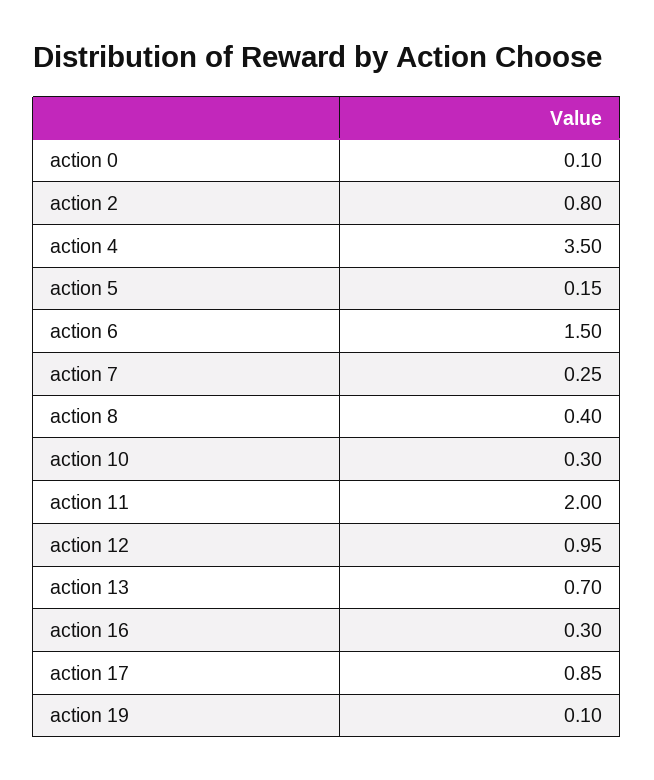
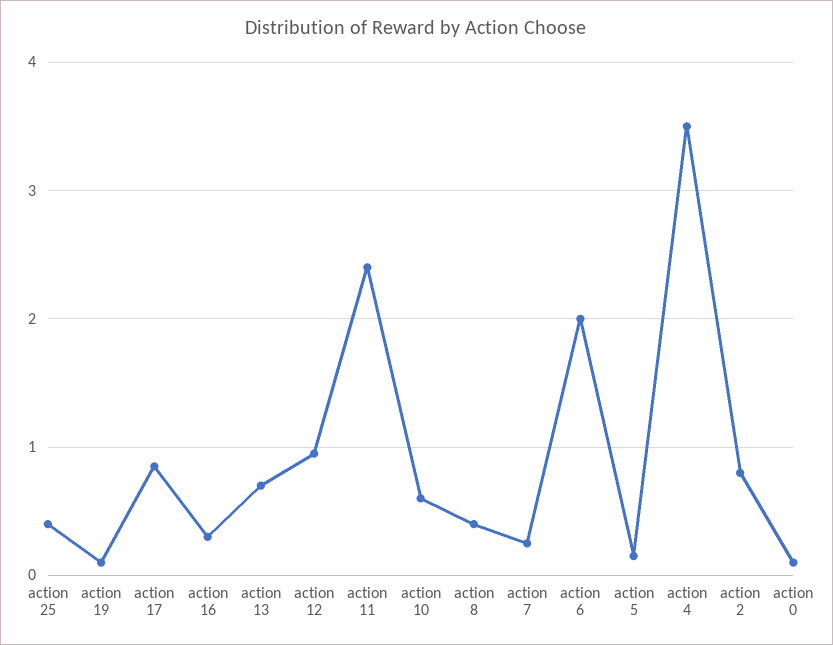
  {
    "action 0": 0.1,
    "action 2": 0.8,
    "action 4": 3.5,
    "action 5": 0.15,
-   "action 6": 1.5,
+   "action 6": 2,
    "action 7": 0.25,
    "action 8": 0.4,
-   "action 10": 0.3,
+   "action 10": 0.6,
-   "action 11": 2,
+   "action 11": 2.4,
    "action 12": 0.95,
    "action 13": 0.7,
    "action 16": 0.3,
    "action 17": 0.85,
-   "action 19": 0.1
+   "action 19": 0.1,
+   "action 25": 0.4
  }

